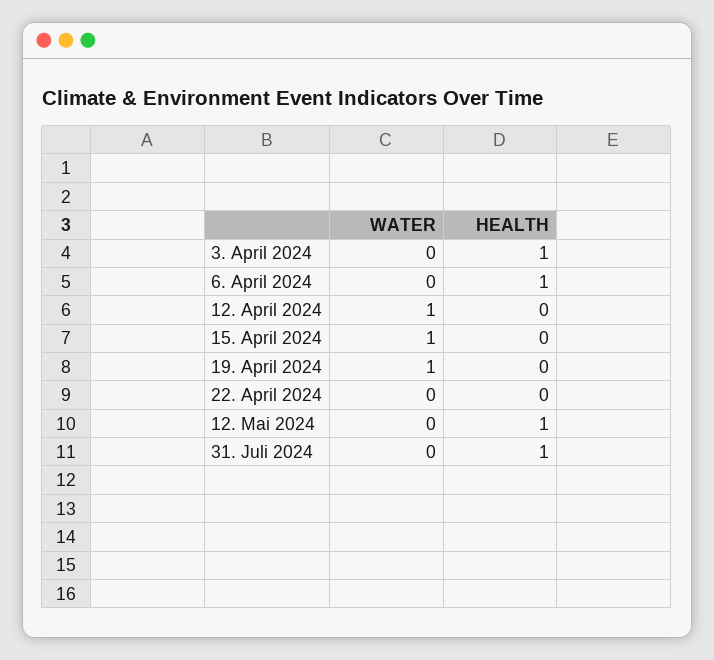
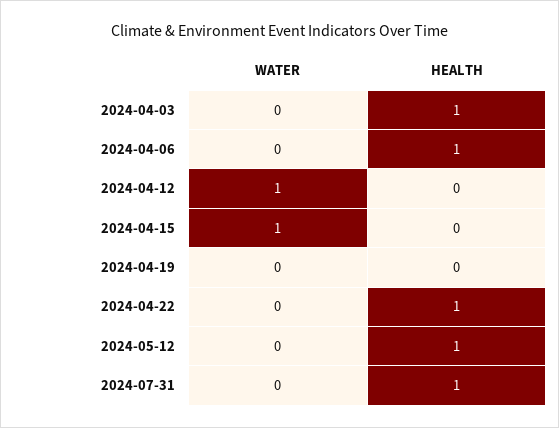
  {
    "WATER": {
      "3. April 2024": 0,
      "6. April 2024": 0,
      "12. April 2024": 1,
      "15. April 2024": 1,
-     "19. April 2024": 1,
+     "19. April 2024": 0,
      "22. April 2024": 0,
      "12. Mai 2024": 0,
      "31. Juli 2024": 0
    },
    "HEALTH": {
      "3. April 2024": 1,
      "6. April 2024": 1,
      "12. April 2024": 0,
      "15. April 2024": 0,
      "19. April 2024": 0,
-     "22. April 2024": 0,
+     "22. April 2024": 1,
      "12. Mai 2024": 1,
      "31. Juli 2024": 1
    }
  }

